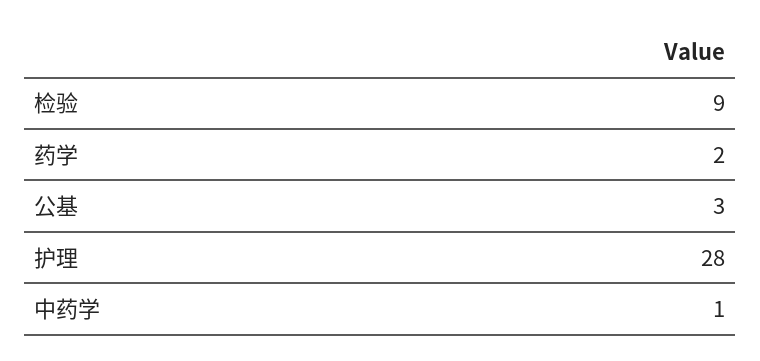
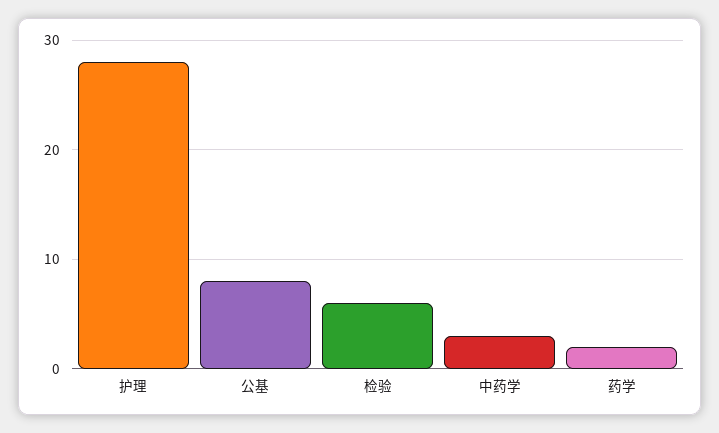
  {
-   "检验": 9,
+   "检验": 6,
    "药学": 2,
-   "公基": 3,
+   "公基": 8,
    "护理": 28,
-   "中药学": 1
+   "中药学": 3
  }

